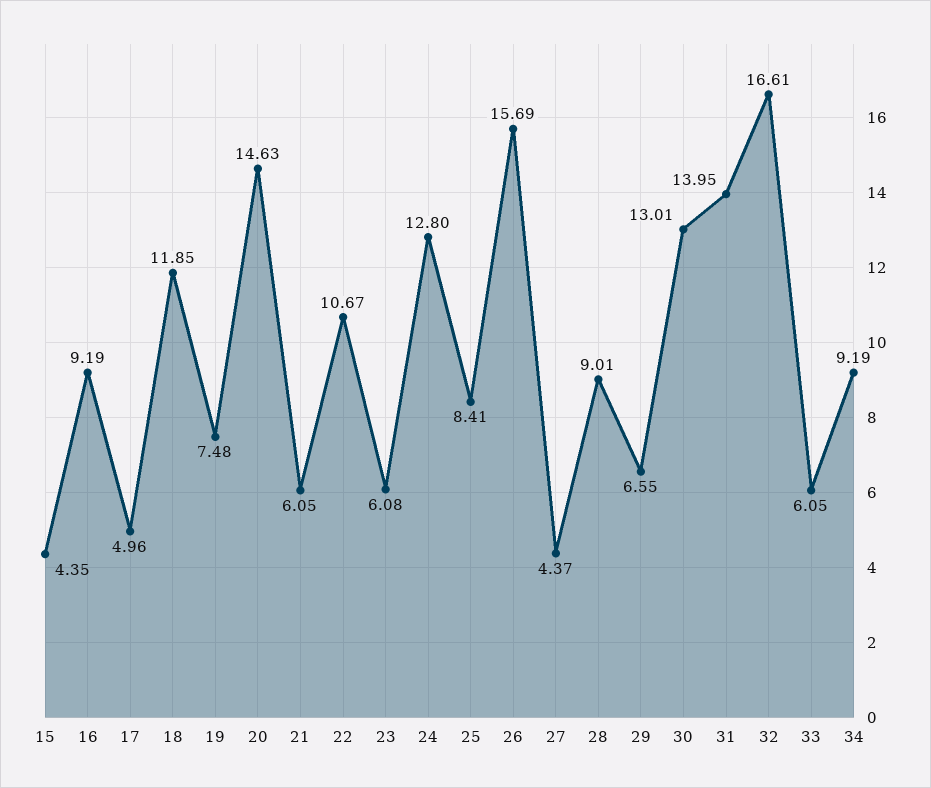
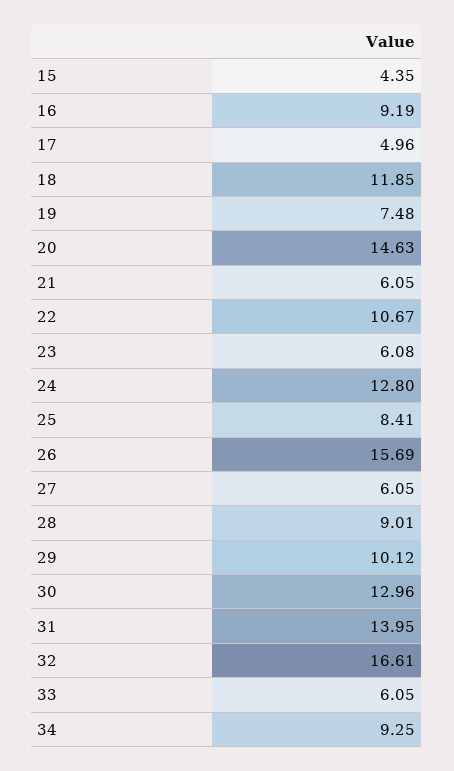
  {
    "15": 4.35,
    "16": 9.19,
    "17": 4.96,
    "18": 11.85,
    "19": 7.48,
    "20": 14.63,
    "21": 6.05,
    "22": 10.67,
    "23": 6.08,
    "24": 12.8,
    "25": 8.41,
    "26": 15.69,
-   "27": 4.37,
+   "27": 6.05,
    "28": 9.01,
-   "29": 6.55,
+   "29": 10.12,
-   "30": 13.01,
+   "30": 12.96,
    "31": 13.95,
    "32": 16.61,
    "33": 6.05,
-   "34": 9.19
+   "34": 9.25
  }

